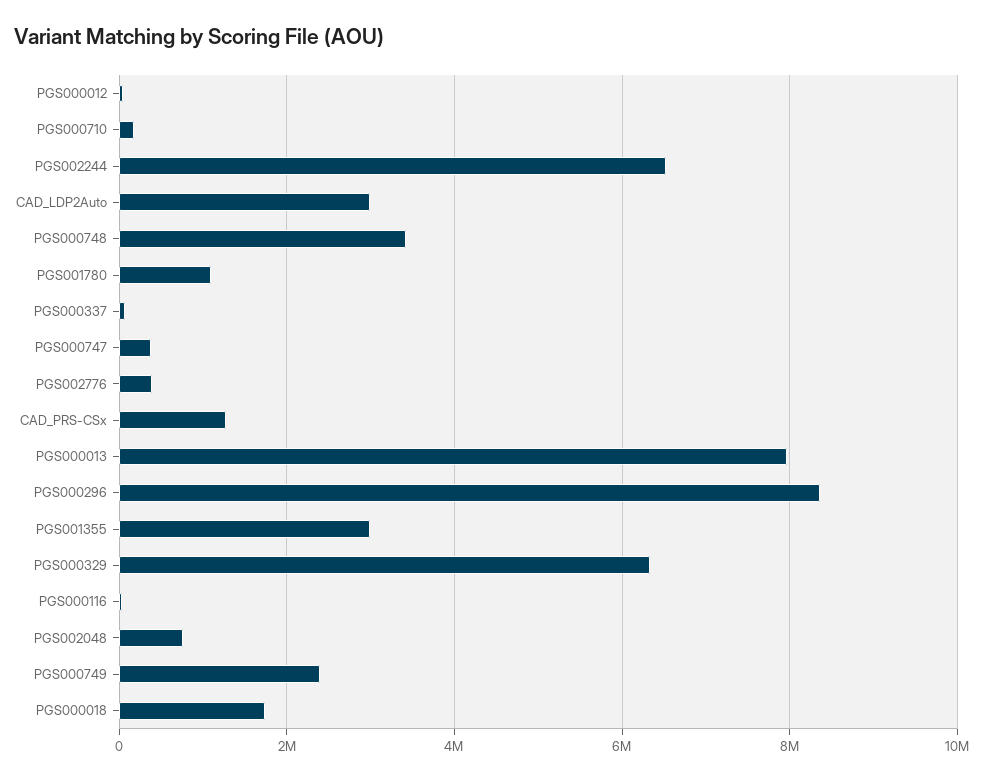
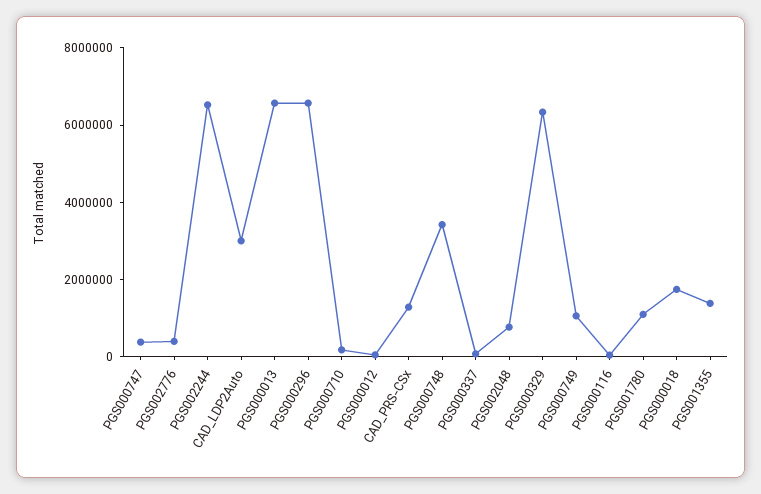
  {
    "PGS000012": 0,
    "PGS000710": 200000,
    "PGS002244": 6600000,
    "CAD_LDP2Auto": 3000000,
    "PGS000748": 3400000,
    "PGS001780": 1000000,
    "PGS000337": 0,
    "PGS000747": 400000,
    "PGS002776": 400000,
    "CAD_PRS-CSx": 1200000,
-   "PGS000013": 8000000,
+   "PGS000013": 6500000,
-   "PGS000296": 8400000,
+   "PGS000296": 6500000,
-   "PGS001355": 3000000,
+   "PGS001355": 1500000,
    "PGS000329": 6400000,
    "PGS000116": 0,
    "PGS002048": 800000,
-   "PGS000749": 2400000,
+   "PGS000749": 1000000,
    "PGS000018": 1800000
  }

